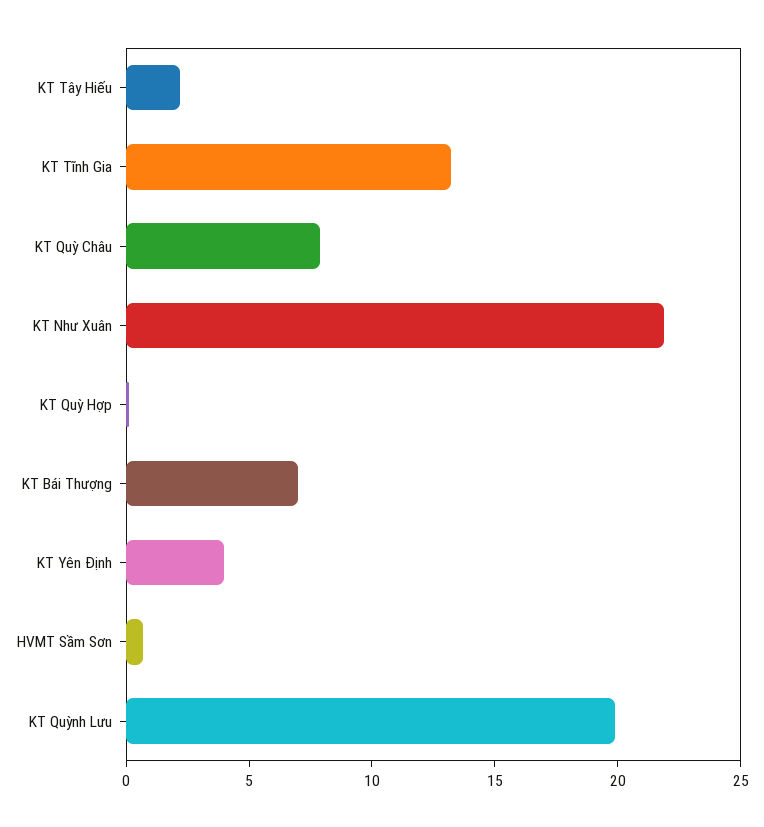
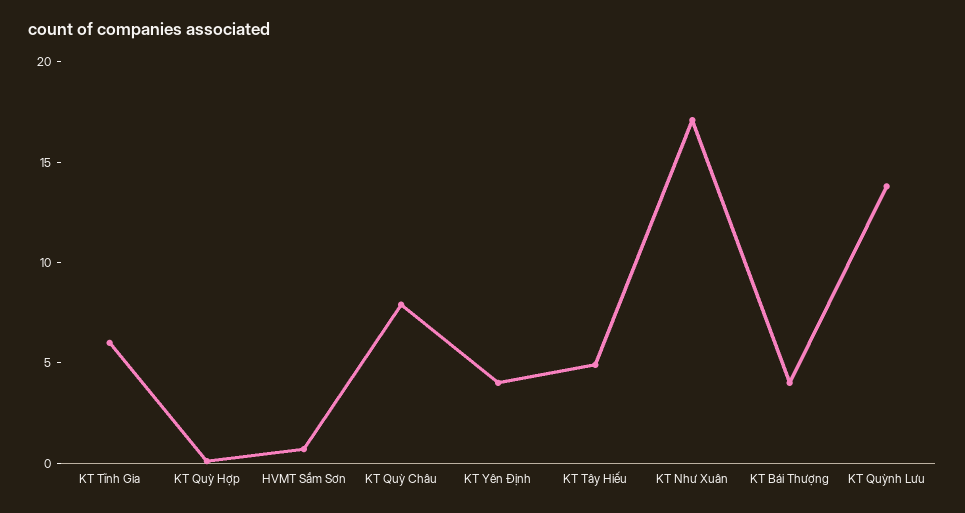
  {
-   "KT Tây Hiếu": 2,
+   "KT Tây Hiếu": 5,
-   "KT Tĩnh Gia": 13,
+   "KT Tĩnh Gia": 6,
    "KT Quỳ Châu": 8,
-   "KT Như Xuân": 22,
+   "KT Như Xuân": 17,
    "KT Quỳ Hợp": 0,
-   "KT Bái Thượng": 7,
+   "KT Bái Thượng": 4,
    "KT Yên Định": 4,
    "HVMT Sầm Sơn": 1,
-   "KT Quỳnh Lưu": 20
+   "KT Quỳnh Lưu": 14
  }

